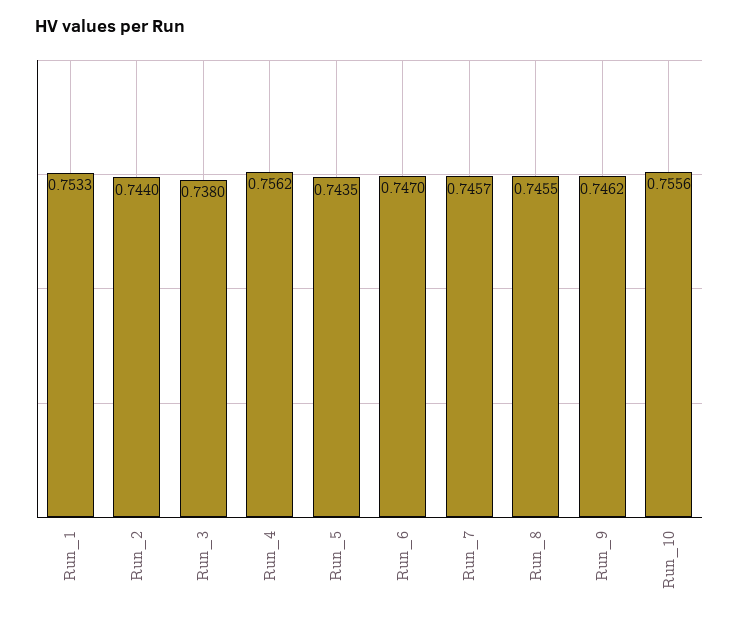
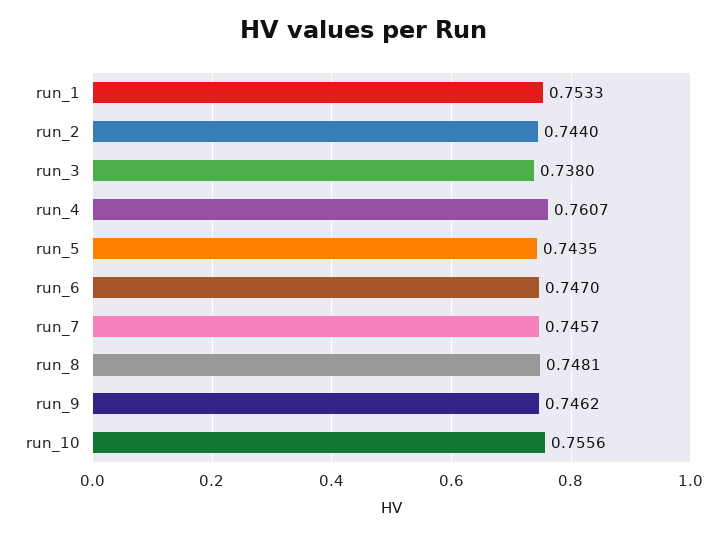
  {
    "Run_1": 0.7533,
    "Run_2": 0.744,
    "Run_3": 0.738,
-   "Run_4": 0.7562,
+   "Run_4": 0.7607,
    "Run_5": 0.7435,
    "Run_6": 0.747,
    "Run_7": 0.7457,
-   "Run_8": 0.7455,
+   "Run_8": 0.7481,
    "Run_9": 0.7462,
    "Run_10": 0.7556
  }

